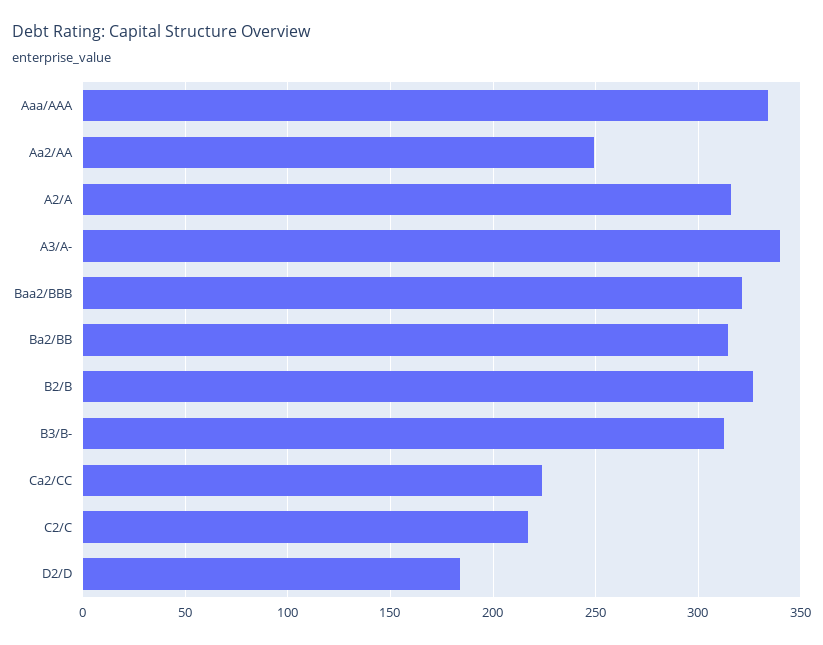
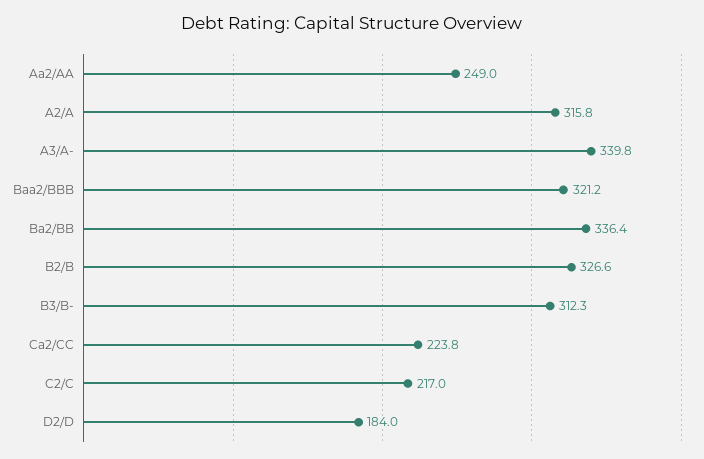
  {
-   "Aaa/AAA": 335,
    "Aa2/AA": 249,
    "A2/A": 315.8,
    "A3/A-": 339.8,
    "Baa2/BBB": 321.2,
-   "Ba2/BB": 315,
+   "Ba2/BB": 336.4,
    "B2/B": 326.6,
    "B3/B-": 312.3,
    "Ca2/CC": 223.8,
    "C2/C": 217,
    "D2/D": 184
  }

